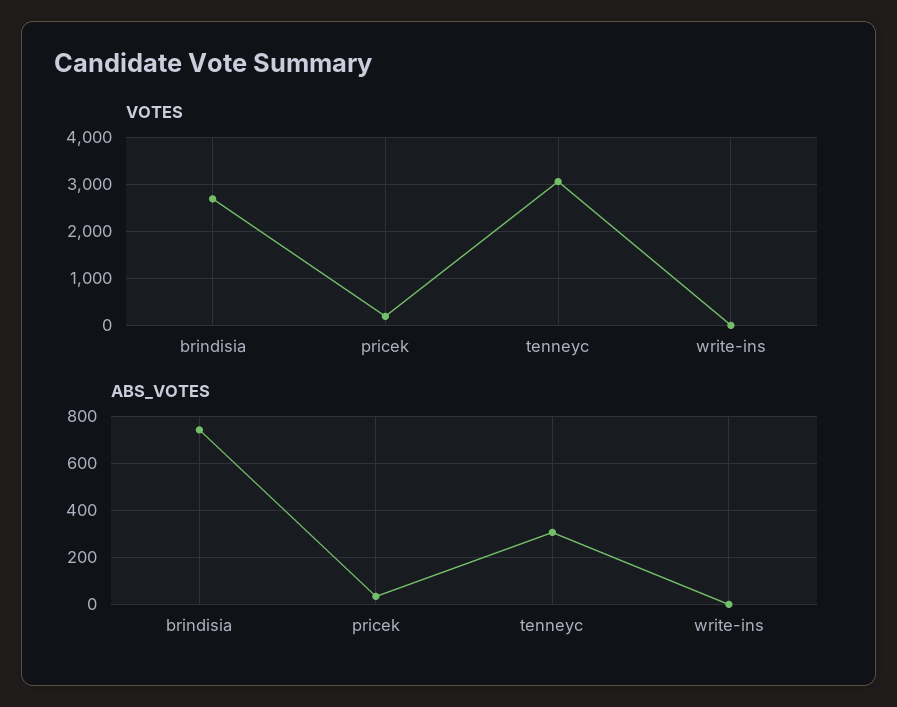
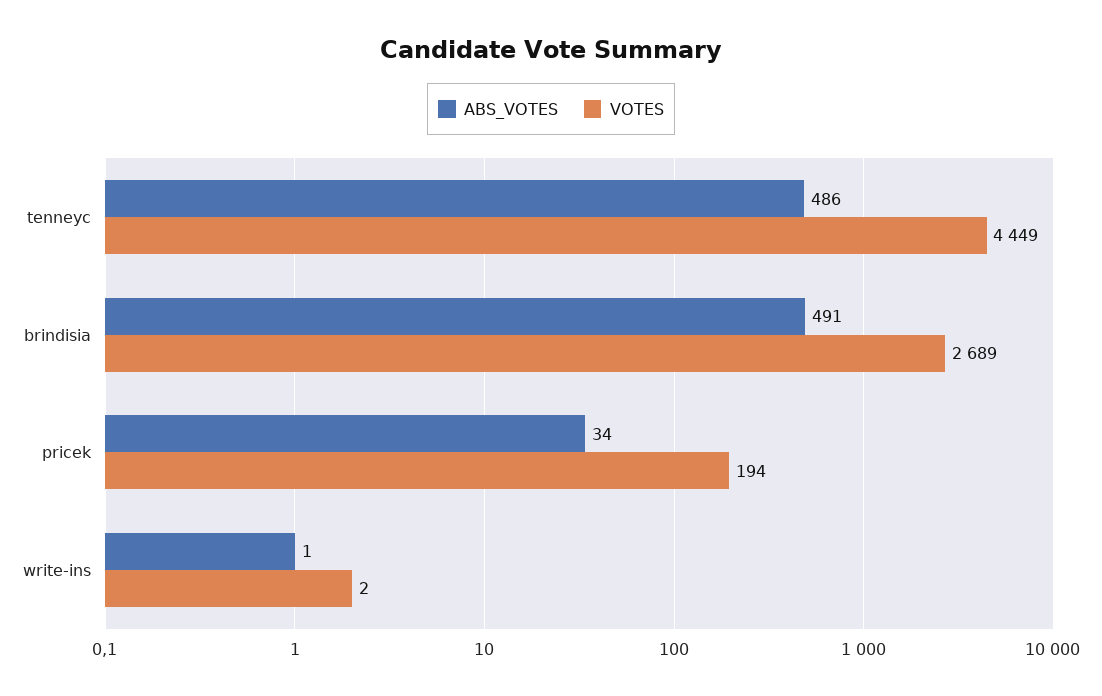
  {
    "VOTES": {
      "brindisia": 2689,
      "pricek": 194,
-     "tenneyc": 3000,
+     "tenneyc": 4449,
      "write-ins": 2
    },
    "ABS_VOTES": {
-     "brindisia": 750,
+     "brindisia": 491,
      "pricek": 34,
-     "tenneyc": 300,
+     "tenneyc": 486,
      "write-ins": 1
    }
  }

